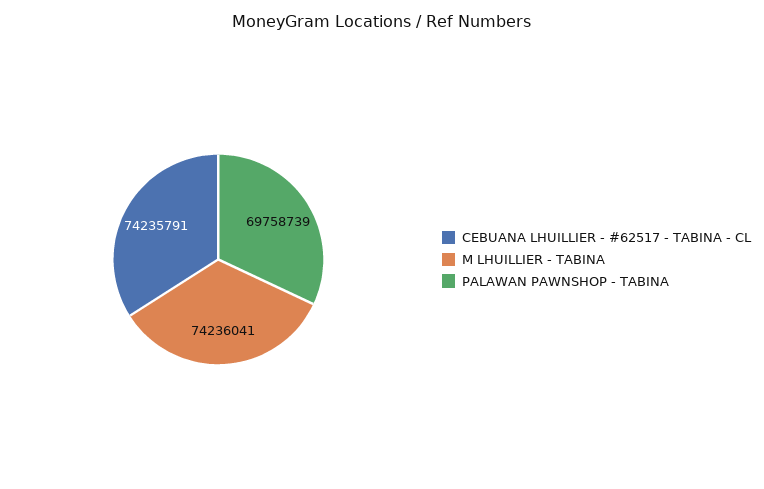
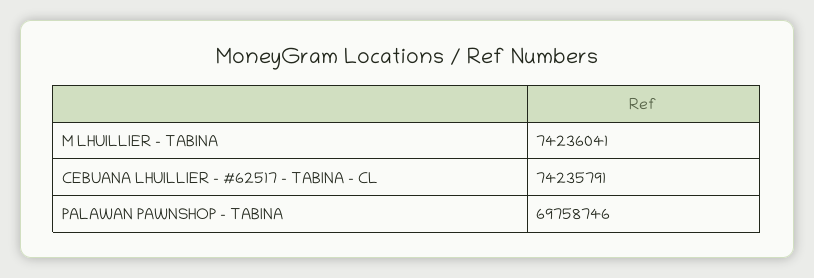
  {
    "CEBUANA LHUILLIER - #62517 - TABINA - CL": 74235791,
    "M LHUILLIER - TABINA": 74236041,
-   "PALAWAN PAWNSHOP - TABINA": 69758739
+   "PALAWAN PAWNSHOP - TABINA": 69758746
  }

